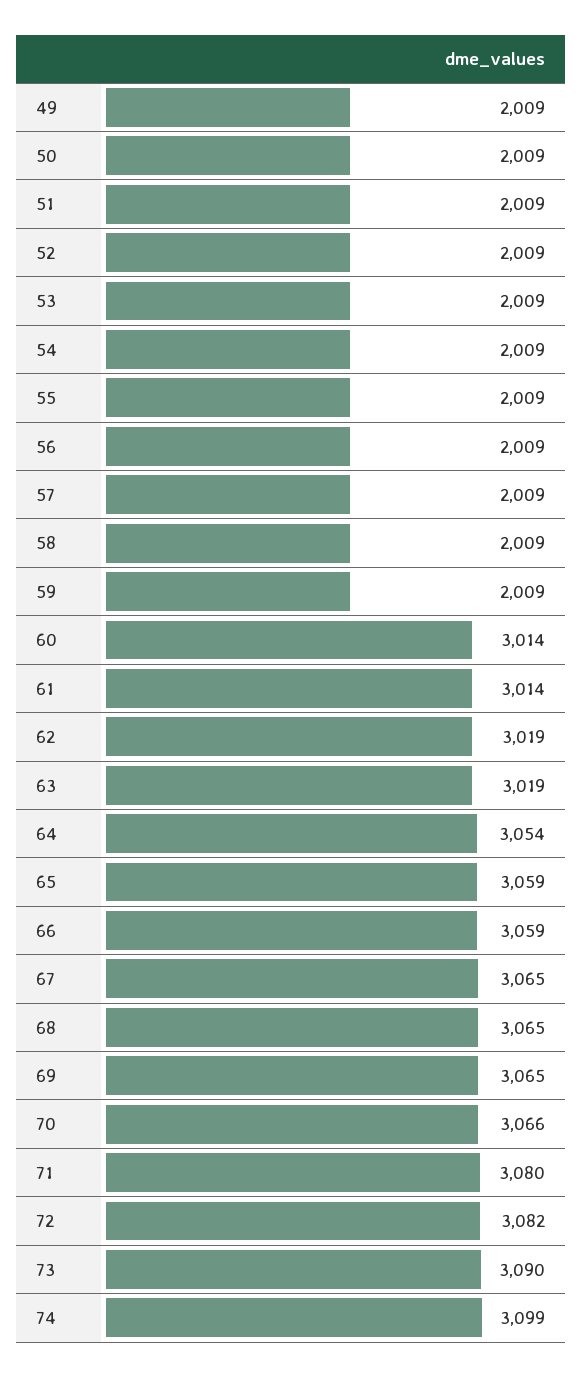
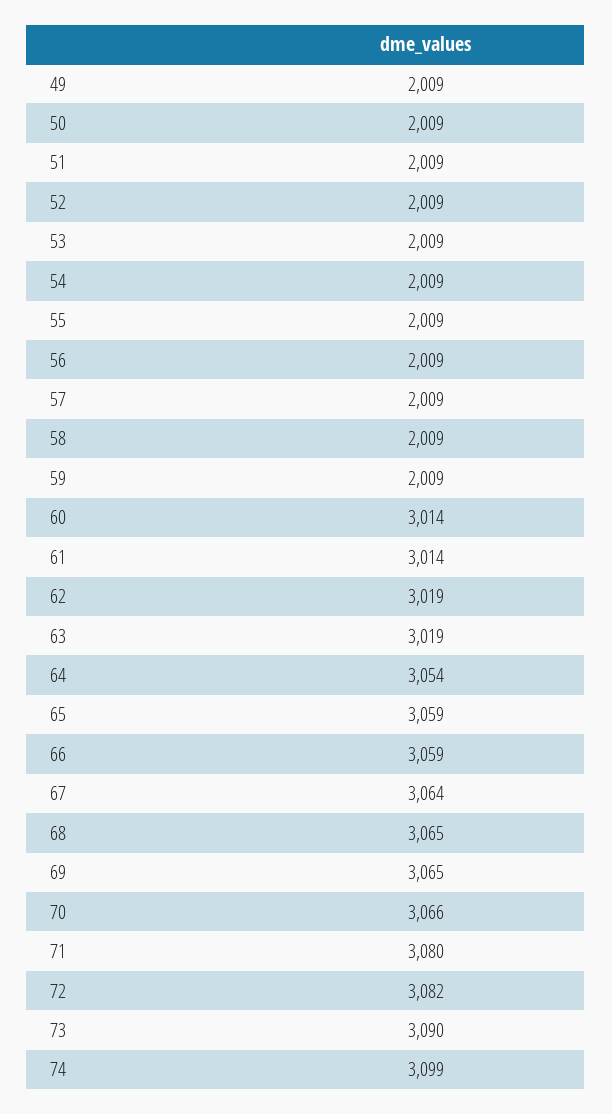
  {
    "49": 2009,
    "50": 2009,
    "51": 2009,
    "52": 2009,
    "53": 2009,
    "54": 2009,
    "55": 2009,
    "56": 2009,
    "57": 2009,
    "58": 2009,
    "59": 2009,
    "60": 3014,
    "61": 3014,
    "62": 3019,
    "63": 3019,
    "64": 3054,
    "65": 3059,
    "66": 3059,
-   "67": 3065,
+   "67": 3064,
    "68": 3065,
    "69": 3065,
    "70": 3066,
    "71": 3080,
    "72": 3082,
    "73": 3090,
    "74": 3099
  }

